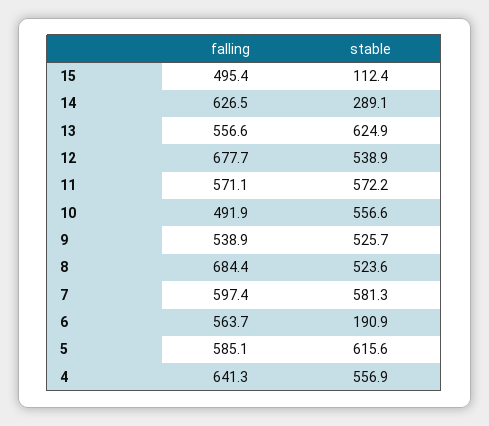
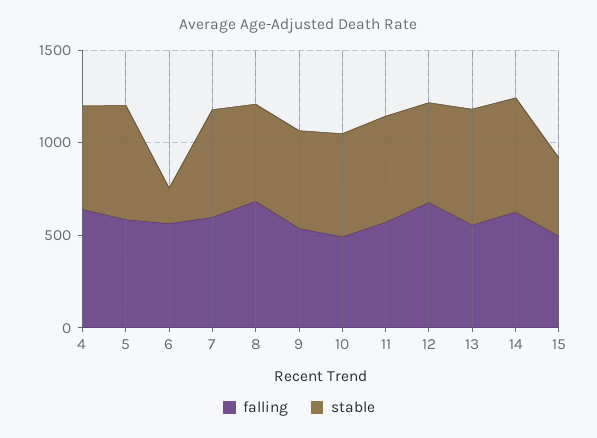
  {
    "falling": {
      "15": 495.4,
      "14": 626.5,
      "13": 556.6,
      "12": 677.7,
      "11": 571.1,
      "10": 491.9,
      "9": 538.9,
      "8": 684.4,
      "7": 597.4,
      "6": 563.7,
      "5": 585.1,
      "4": 641.3
    },
    "stable": {
-     "15": 112.4,
+     "15": 400,
-     "14": 289.1,
+     "14": 600,
      "13": 624.9,
      "12": 538.9,
      "11": 572.2,
      "10": 556.6,
      "9": 525.7,
      "8": 523.6,
      "7": 581.3,
      "6": 190.9,
      "5": 615.6,
      "4": 556.9
    }
  }

